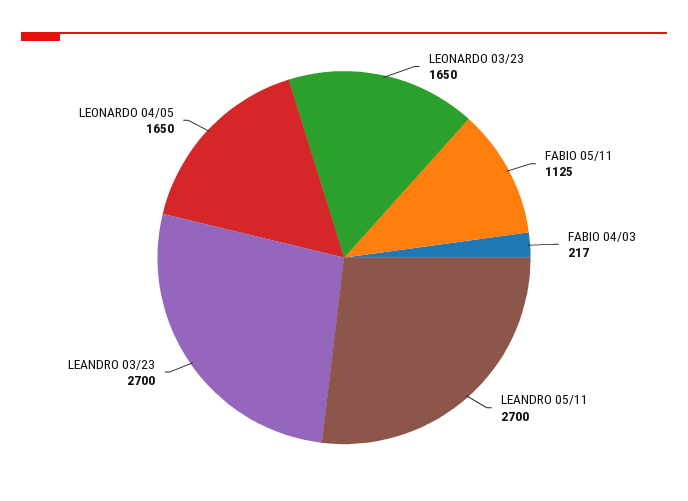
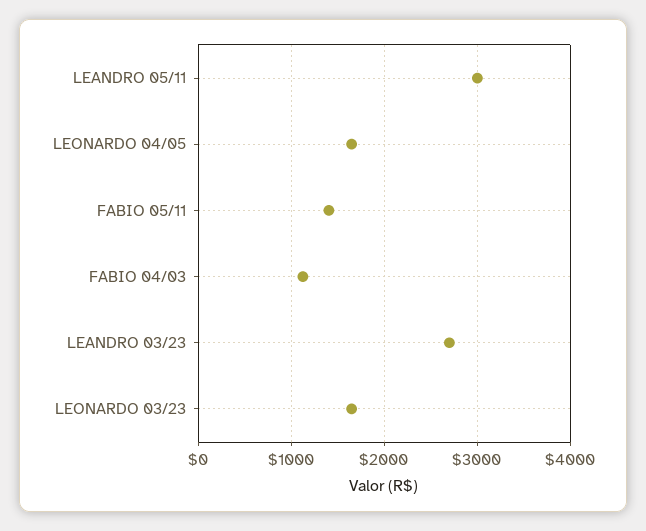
  {
    "LEONARDO 03/23": 1650,
-   "FABIO 05/11": 1125,
+   "FABIO 05/11": 1400,
-   "FABIO 04/03": 217,
+   "FABIO 04/03": 1100,
-   "LEANDRO 05/11": 2700,
+   "LEANDRO 05/11": 3000,
    "LEANDRO 03/23": 2700,
    "LEONARDO 04/05": 1650
  }

